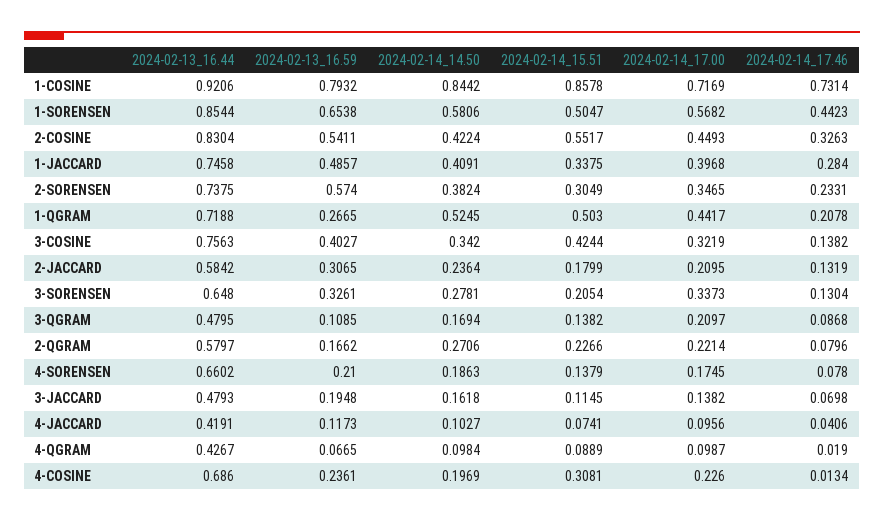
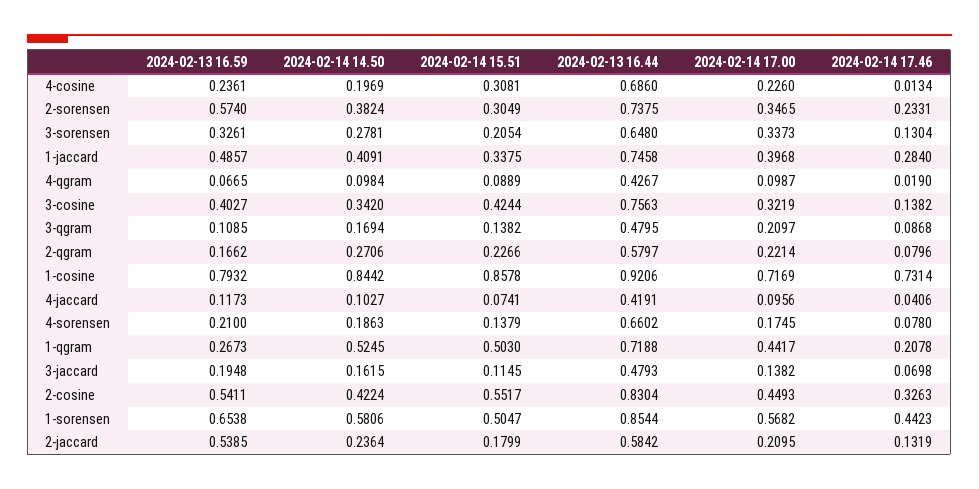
  {
    "2024-02-13_16.44": {
      "1-COSINE": 0.9206,
      "1-SORENSEN": 0.8544,
      "2-COSINE": 0.8304,
      "1-JACCARD": 0.7458,
      "2-SORENSEN": 0.7375,
      "1-QGRAM": 0.7188,
      "3-COSINE": 0.7563,
      "2-JACCARD": 0.5842,
      "3-SORENSEN": 0.648,
      "3-QGRAM": 0.4795,
      "2-QGRAM": 0.5797,
      "4-SORENSEN": 0.6602,
      "3-JACCARD": 0.4793,
      "4-JACCARD": 0.4191,
      "4-QGRAM": 0.4267,
      "4-COSINE": 0.686
    },
    "2024-02-13_16.59": {
      "1-COSINE": 0.7932,
      "1-SORENSEN": 0.6538,
      "2-COSINE": 0.5411,
      "1-JACCARD": 0.4857,
      "2-SORENSEN": 0.574,
-     "1-QGRAM": 0.2665,
+     "1-QGRAM": 0.2673,
      "3-COSINE": 0.4027,
-     "2-JACCARD": 0.3065,
+     "2-JACCARD": 0.5385,
      "3-SORENSEN": 0.3261,
      "3-QGRAM": 0.1085,
      "2-QGRAM": 0.1662,
      "4-SORENSEN": 0.21,
      "3-JACCARD": 0.1948,
      "4-JACCARD": 0.1173,
      "4-QGRAM": 0.0665,
      "4-COSINE": 0.2361
    },
    "2024-02-14_14.50": {
      "1-COSINE": 0.8442,
      "1-SORENSEN": 0.5806,
      "2-COSINE": 0.4224,
      "1-JACCARD": 0.4091,
      "2-SORENSEN": 0.3824,
      "1-QGRAM": 0.5245,
      "3-COSINE": 0.342,
      "2-JACCARD": 0.2364,
      "3-SORENSEN": 0.2781,
      "3-QGRAM": 0.1694,
      "2-QGRAM": 0.2706,
      "4-SORENSEN": 0.1863,
-     "3-JACCARD": 0.1618,
+     "3-JACCARD": 0.1615,
      "4-JACCARD": 0.1027,
      "4-QGRAM": 0.0984,
      "4-COSINE": 0.1969
    },
    "2024-02-14_15.51": {
      "1-COSINE": 0.8578,
      "1-SORENSEN": 0.5047,
      "2-COSINE": 0.5517,
      "1-JACCARD": 0.3375,
      "2-SORENSEN": 0.3049,
      "1-QGRAM": 0.503,
      "3-COSINE": 0.4244,
      "2-JACCARD": 0.1799,
      "3-SORENSEN": 0.2054,
      "3-QGRAM": 0.1382,
      "2-QGRAM": 0.2266,
      "4-SORENSEN": 0.1379,
      "3-JACCARD": 0.1145,
      "4-JACCARD": 0.0741,
      "4-QGRAM": 0.0889,
      "4-COSINE": 0.3081
    },
    "2024-02-14_17.00": {
      "1-COSINE": 0.7169,
      "1-SORENSEN": 0.5682,
      "2-COSINE": 0.4493,
      "1-JACCARD": 0.3968,
      "2-SORENSEN": 0.3465,
      "1-QGRAM": 0.4417,
      "3-COSINE": 0.3219,
      "2-JACCARD": 0.2095,
      "3-SORENSEN": 0.3373,
      "3-QGRAM": 0.2097,
      "2-QGRAM": 0.2214,
      "4-SORENSEN": 0.1745,
      "3-JACCARD": 0.1382,
      "4-JACCARD": 0.0956,
      "4-QGRAM": 0.0987,
      "4-COSINE": 0.226
    },
    "2024-02-14_17.46": {
      "1-COSINE": 0.7314,
      "1-SORENSEN": 0.4423,
      "2-COSINE": 0.3263,
      "1-JACCARD": 0.284,
      "2-SORENSEN": 0.2331,
      "1-QGRAM": 0.2078,
      "3-COSINE": 0.1382,
      "2-JACCARD": 0.1319,
      "3-SORENSEN": 0.1304,
      "3-QGRAM": 0.0868,
      "2-QGRAM": 0.0796,
      "4-SORENSEN": 0.078,
      "3-JACCARD": 0.0698,
      "4-JACCARD": 0.0406,
      "4-QGRAM": 0.019,
      "4-COSINE": 0.0134
    }
  }

